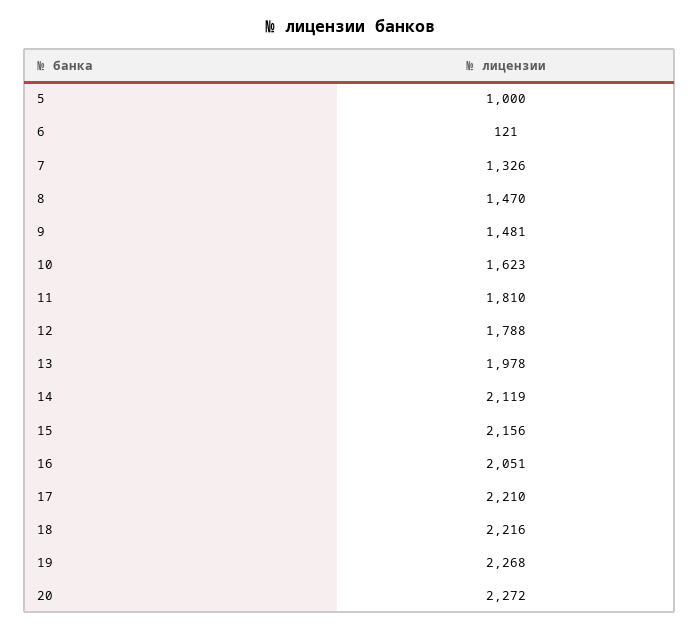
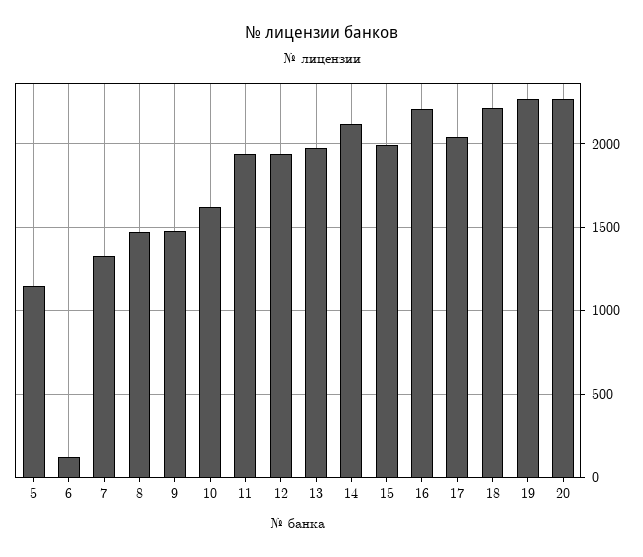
  {
-   "5": 1000,
+   "5": 1150,
    "6": 121,
    "7": 1326,
    "8": 1470,
    "9": 1481,
    "10": 1623,
-   "11": 1810,
+   "11": 1950,
-   "12": 1788,
+   "12": 1950,
    "13": 1978,
    "14": 2119,
-   "15": 2156,
+   "15": 2000,
-   "16": 2051,
+   "16": 2200,
-   "17": 2210,
+   "17": 2050,
    "18": 2216,
    "19": 2268,
    "20": 2272
  }

